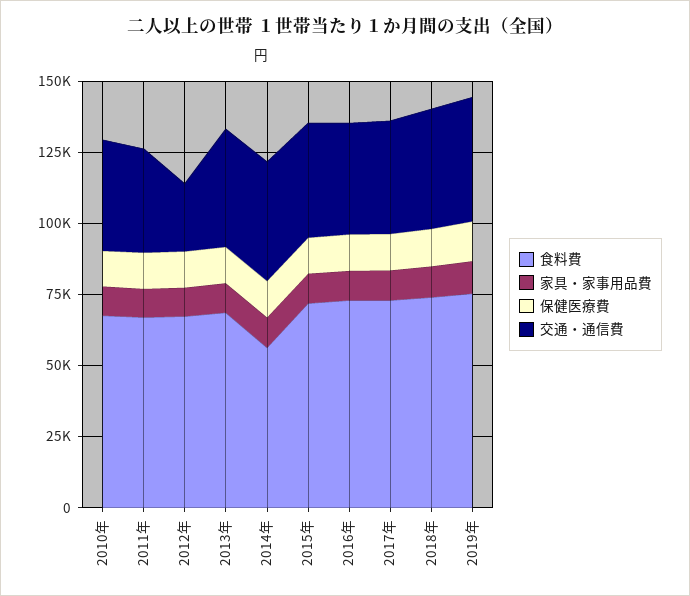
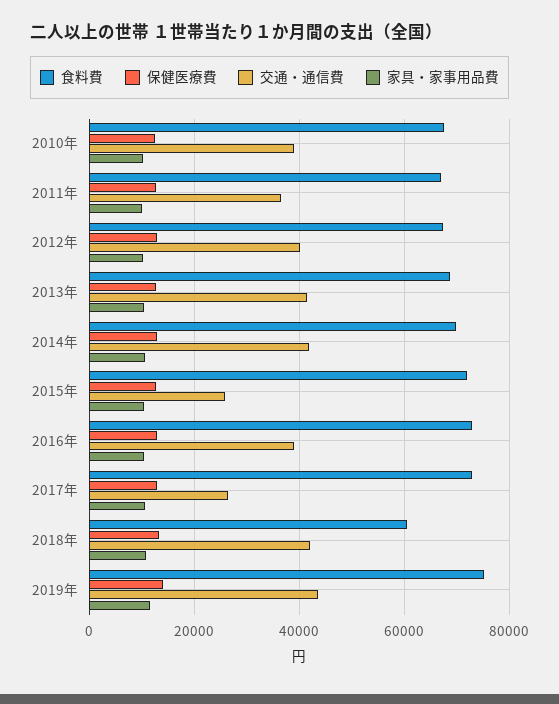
  {
    "食料費": {
      "2010年": 68000,
      "2011年": 66000,
      "2012年": 68000,
      "2013年": 68000,
-     "2014年": 55000,
+     "2014年": 70000,
      "2015年": 72000,
      "2016年": 72000,
      "2017年": 72000,
-     "2018年": 75000,
+     "2018年": 60000,
      "2019年": 76000
    },
    "家具・家事用品費": {
      "2010年": 10000,
      "2011年": 10000,
      "2012年": 10000,
      "2013年": 10000,
      "2014年": 10000,
      "2015年": 10000,
      "2016年": 10000,
      "2017年": 10000,
      "2018年": 10000,
      "2019年": 12000
    },
    "保健医療費": {
      "2010年": 12000,
      "2011年": 12000,
      "2012年": 12000,
      "2013年": 12000,
      "2014年": 12000,
      "2015年": 12000,
      "2016年": 12000,
      "2017年": 12000,
      "2018年": 14000,
      "2019年": 14000
    },
    "交通・通信費": {
      "2010年": 38000,
      "2011年": 36000,
-     "2012年": 25000,
+     "2012年": 40000,
      "2013年": 42000,
      "2014年": 42000,
-     "2015年": 40000,
+     "2015年": 26000,
      "2016年": 40000,
-     "2017年": 40000,
+     "2017年": 26000,
      "2018年": 42000,
      "2019年": 44000
    }
  }

